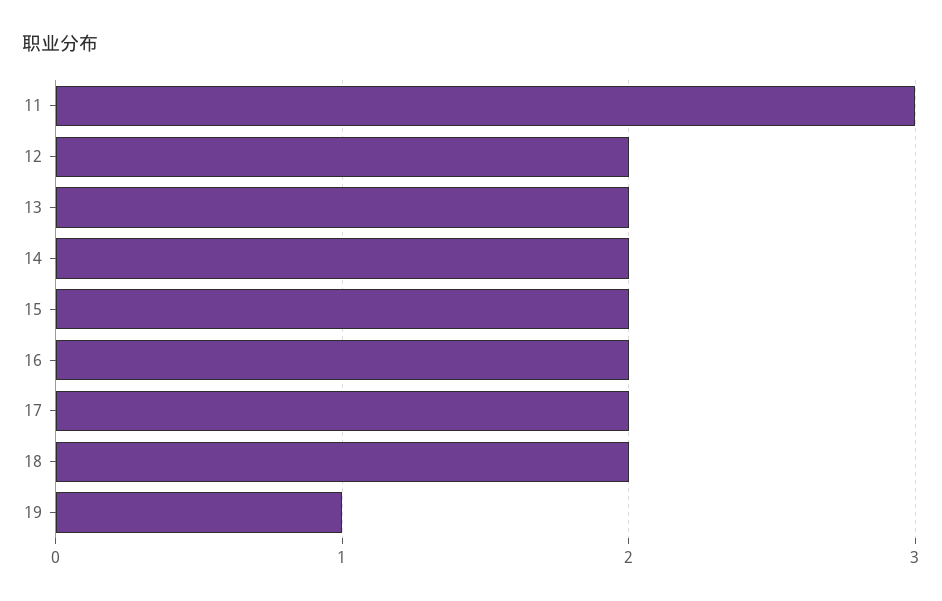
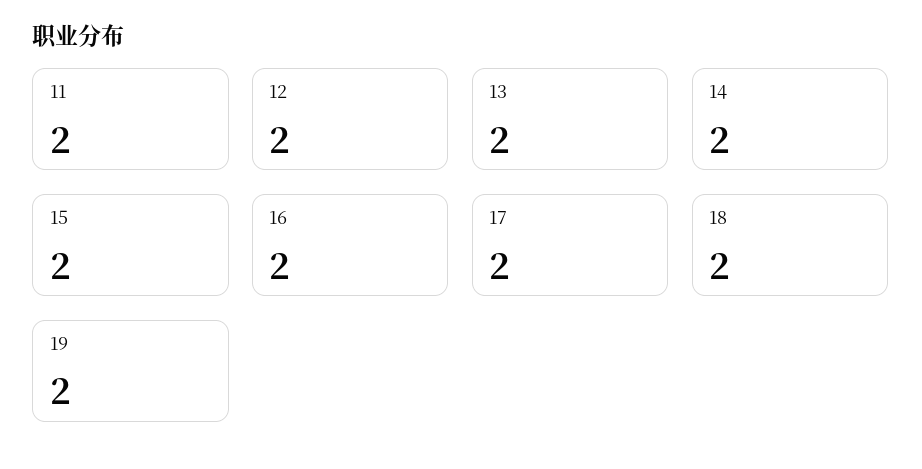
  {
-   "11": 3,
+   "11": 2,
    "12": 2,
    "13": 2,
    "14": 2,
    "15": 2,
    "16": 2,
    "17": 2,
    "18": 2,
-   "19": 1
+   "19": 2
  }

